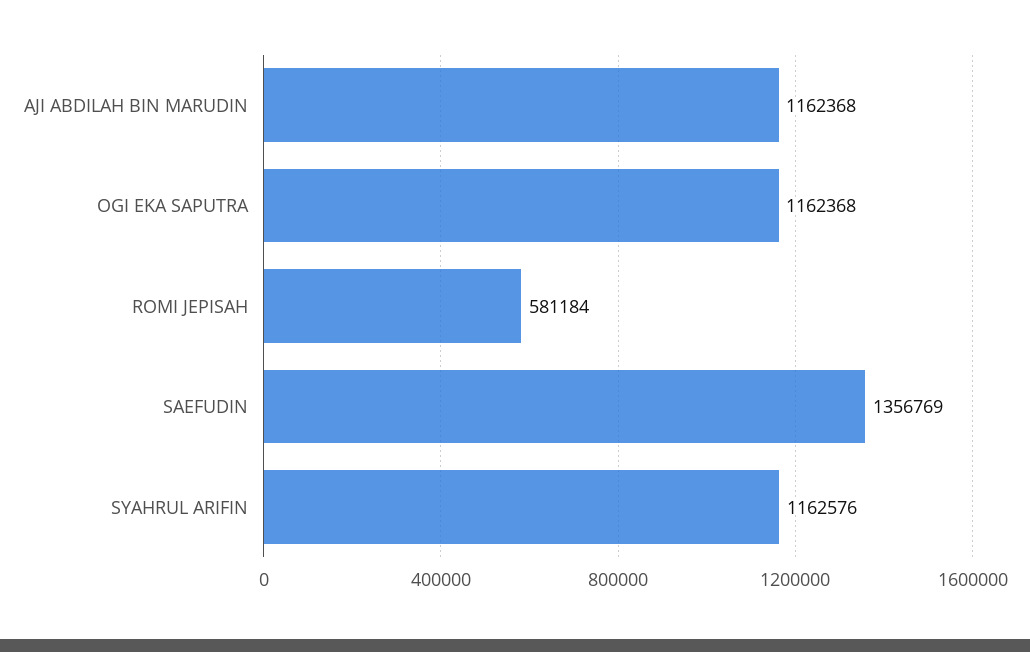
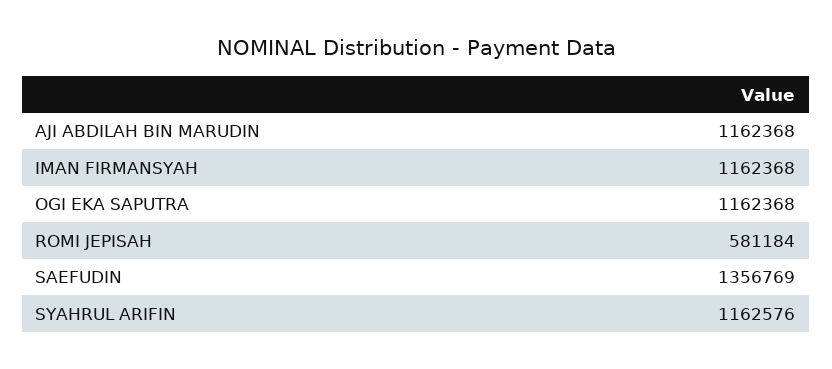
  {
    "AJI ABDILAH BIN MARUDIN": 1162368,
    "OGI EKA SAPUTRA": 1162368,
    "ROMI JEPISAH": 581184,
    "SAEFUDIN": 1356769,
-   "SYAHRUL ARIFIN": 1162576
+   "SYAHRUL ARIFIN": 1162576,
+   "IMAN FIRMANSYAH": 1162368
  }

